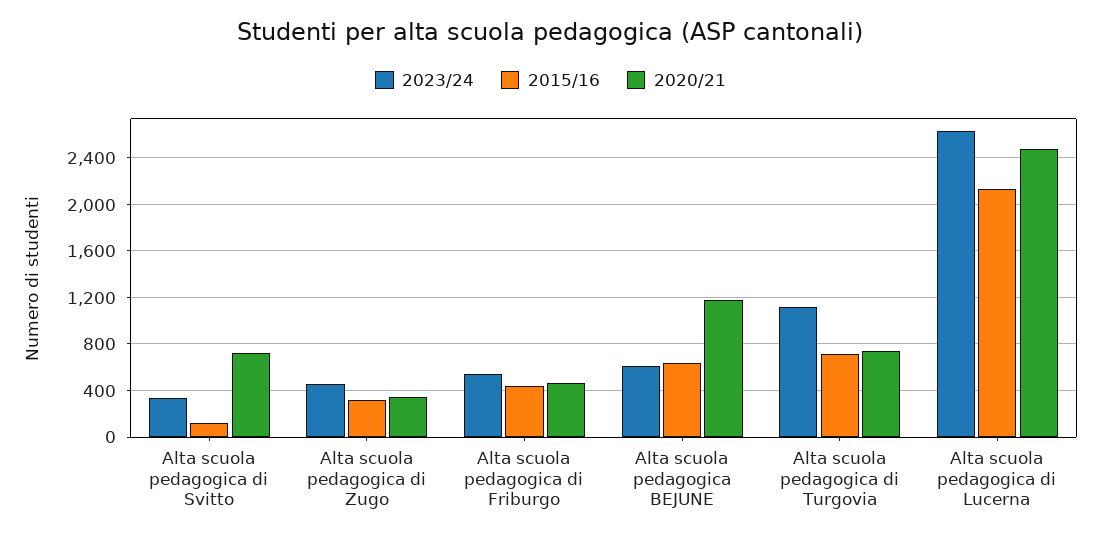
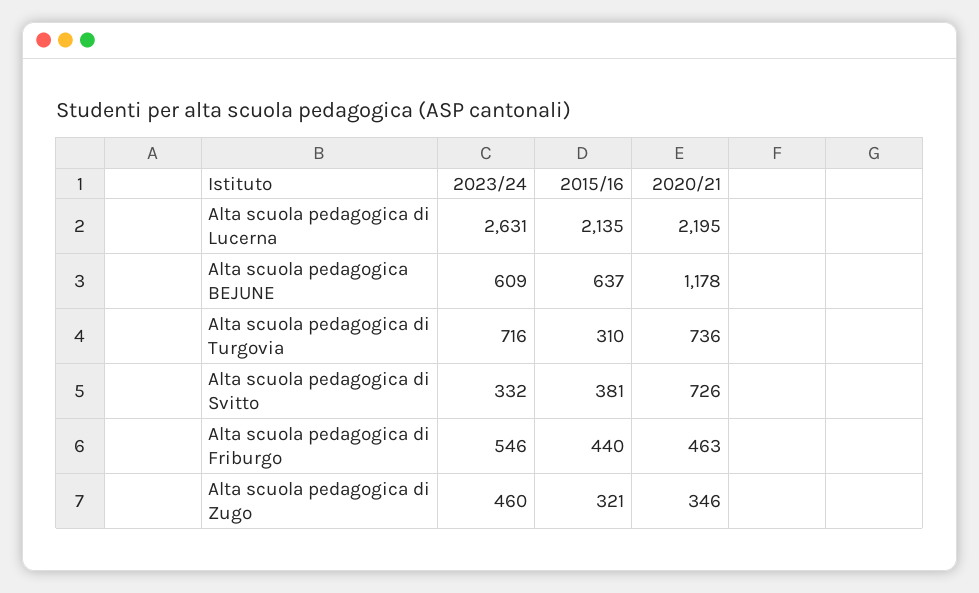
  {
    "2023/24": {
      "Alta scuola pedagogica di Svitto": 332,
      "Alta scuola pedagogica di Zugo": 460,
      "Alta scuola pedagogica di Friburgo": 546,
      "Alta scuola pedagogica BEJUNE": 609,
-     "Alta scuola pedagogica di Turgovia": 1100,
+     "Alta scuola pedagogica di Turgovia": 716,
      "Alta scuola pedagogica di Lucerna": 2631
    },
    "2015/16": {
-     "Alta scuola pedagogica di Svitto": 100,
+     "Alta scuola pedagogica di Svitto": 381,
      "Alta scuola pedagogica di Zugo": 321,
      "Alta scuola pedagogica di Friburgo": 440,
      "Alta scuola pedagogica BEJUNE": 637,
-     "Alta scuola pedagogica di Turgovia": 700,
+     "Alta scuola pedagogica di Turgovia": 310,
      "Alta scuola pedagogica di Lucerna": 2135
    },
    "2020/21": {
      "Alta scuola pedagogica di Svitto": 726,
      "Alta scuola pedagogica di Zugo": 346,
      "Alta scuola pedagogica di Friburgo": 463,
      "Alta scuola pedagogica BEJUNE": 1178,
      "Alta scuola pedagogica di Turgovia": 736,
-     "Alta scuola pedagogica di Lucerna": 2500
+     "Alta scuola pedagogica di Lucerna": 2195
    }
  }

